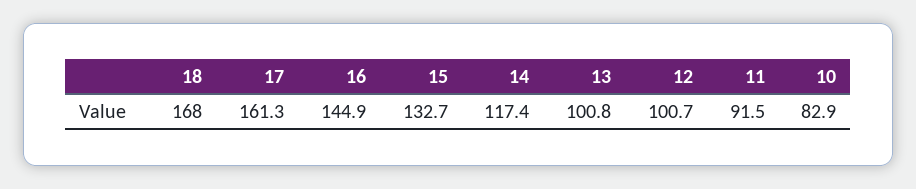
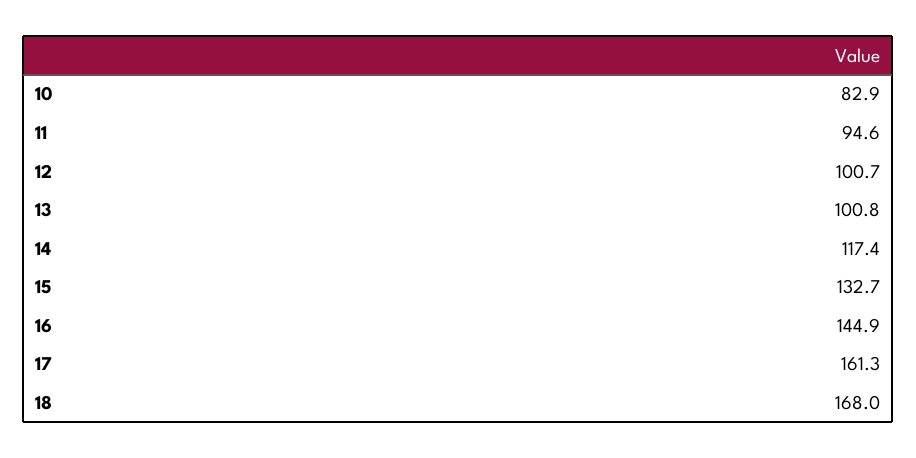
  {
    "18": 168,
    "17": 161.3,
    "16": 144.9,
    "15": 132.7,
    "14": 117.4,
    "13": 100.8,
    "12": 100.7,
-   "11": 91.5,
+   "11": 94.6,
    "10": 82.9
  }

